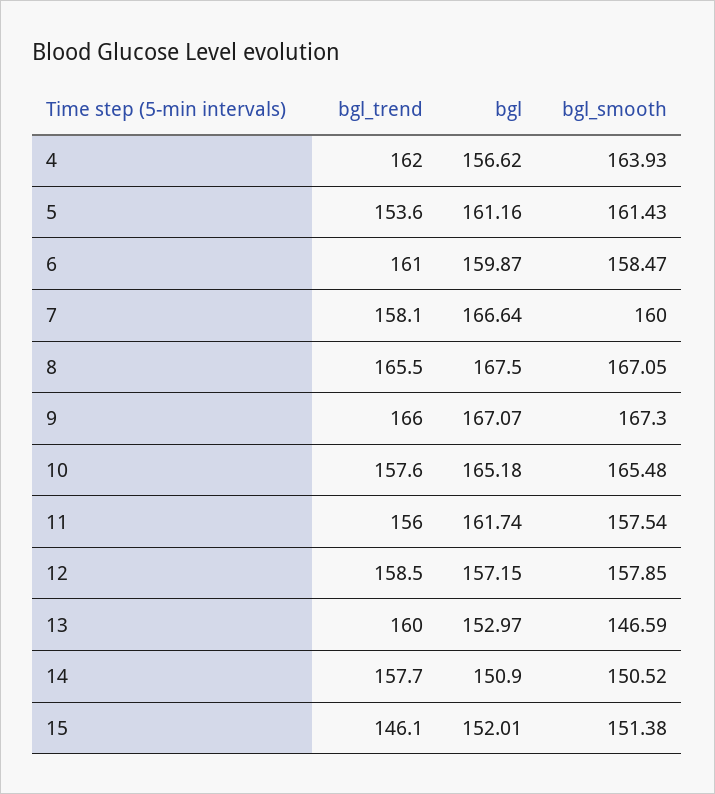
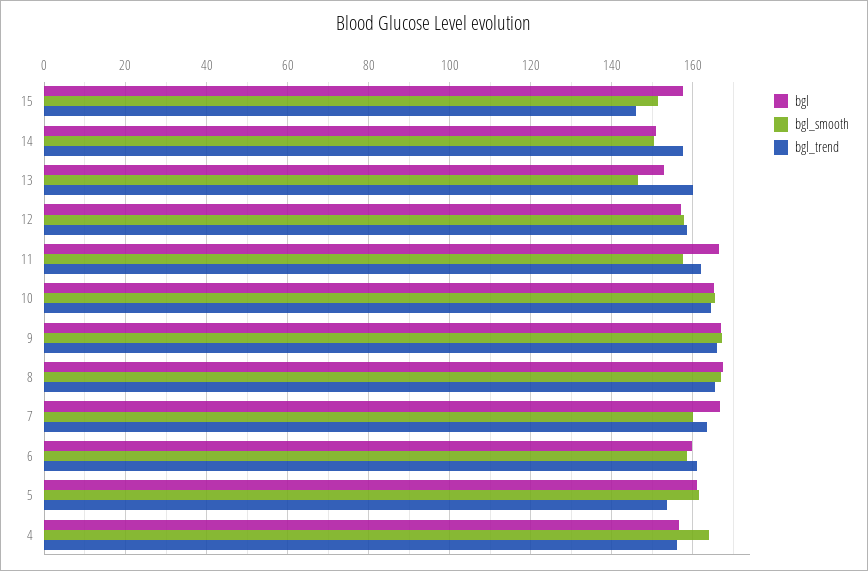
  {
    "bgl_trend": {
-     "4": 162,
+     "4": 156,
      "5": 153.6,
      "6": 161,
-     "7": 158.1,
+     "7": 164,
      "8": 165.5,
      "9": 166,
-     "10": 157.6,
+     "10": 164,
-     "11": 156,
+     "11": 162,
      "12": 158.5,
      "13": 160,
      "14": 157.7,
      "15": 146.1
    },
    "bgl": {
      "4": 156.62,
      "5": 161.16,
      "6": 159.87,
      "7": 166.64,
      "8": 167.5,
      "9": 167.07,
      "10": 165.18,
-     "11": 161.74,
+     "11": 166,
      "12": 157.15,
      "13": 152.97,
      "14": 150.9,
-     "15": 152.01
+     "15": 158
    },
    "bgl_smooth": {
      "4": 163.93,
      "5": 161.43,
      "6": 158.47,
      "7": 160,
      "8": 167.05,
      "9": 167.3,
      "10": 165.48,
      "11": 157.54,
      "12": 157.85,
      "13": 146.59,
      "14": 150.52,
      "15": 151.38
    }
  }

